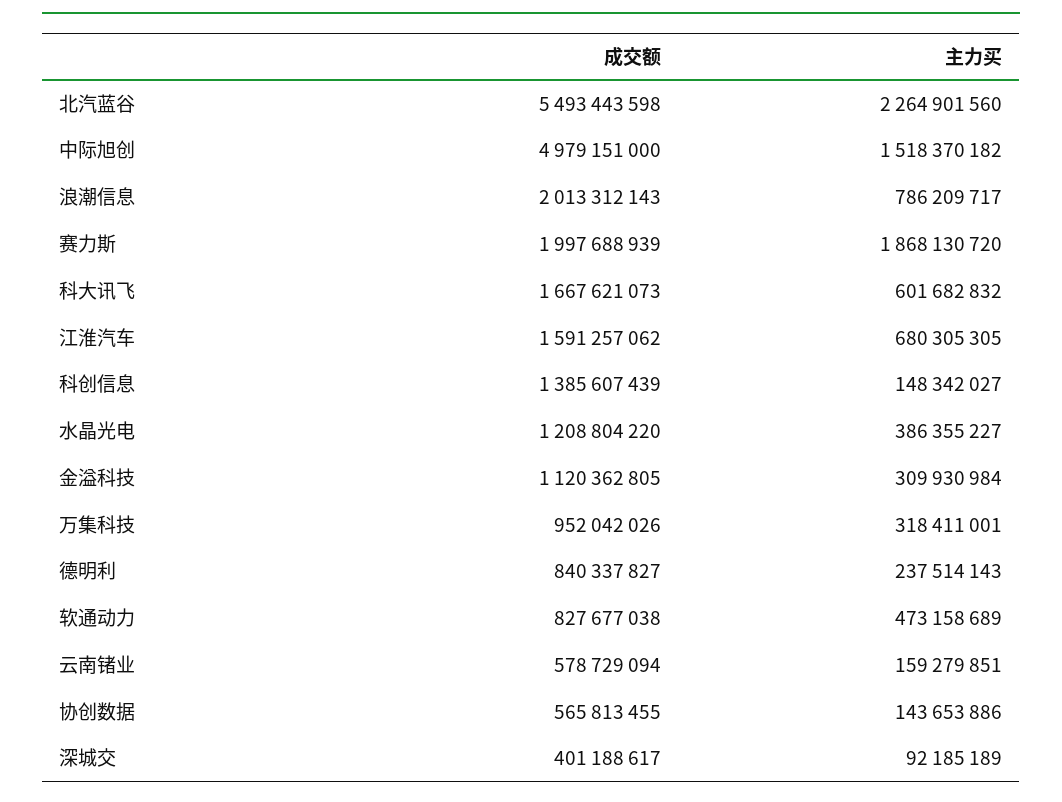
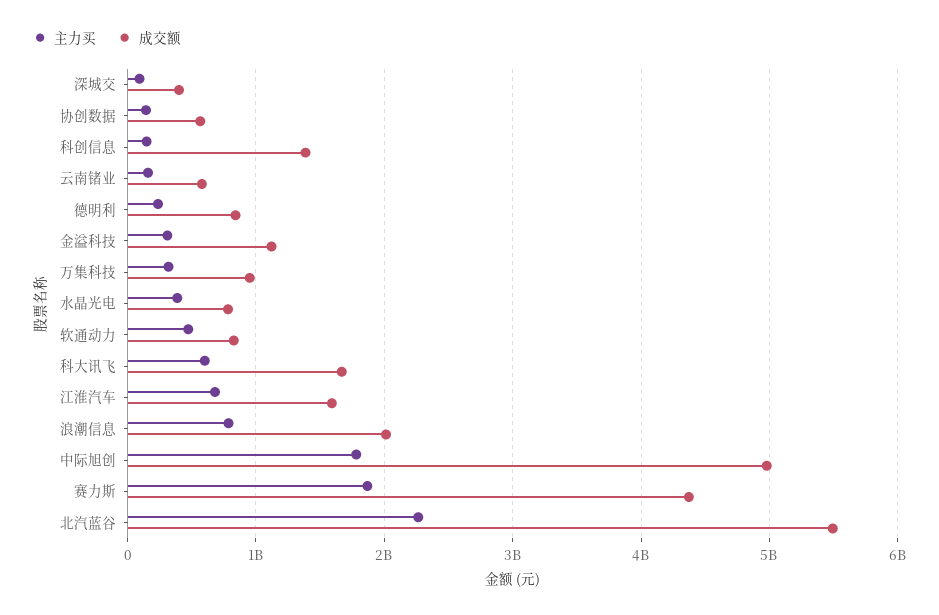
  {
    "成交额": {
      "北汽蓝谷": 5493443598,
      "中际旭创": 4979151000,
      "浪潮信息": 2013312143,
-     "赛力斯": 1997688939,
+     "赛力斯": 4400000000,
      "科大讯飞": 1667621073,
      "江淮汽车": 1591257062,
      "科创信息": 1385607439,
-     "水晶光电": 1208804220,
+     "水晶光电": 800000000,
      "金溢科技": 1120362805,
      "万集科技": 952042026,
      "德明利": 840337827,
      "软通动力": 827677038,
      "云南锗业": 578729094,
      "协创数据": 565813455,
      "深城交": 401188617
    },
    "主力买": {
      "北汽蓝谷": 2264901560,
-     "中际旭创": 1518370182,
+     "中际旭创": 1800000000,
      "浪潮信息": 786209717,
      "赛力斯": 1868130720,
      "科大讯飞": 601682832,
      "江淮汽车": 680305305,
      "科创信息": 148342027,
      "水晶光电": 386355227,
      "金溢科技": 309930984,
      "万集科技": 318411001,
      "德明利": 237514143,
      "软通动力": 473158689,
      "云南锗业": 159279851,
      "协创数据": 143653886,
      "深城交": 92185189
    }
  }

